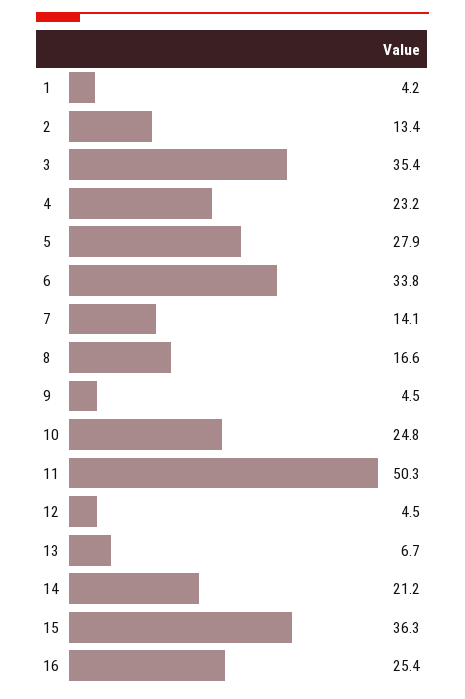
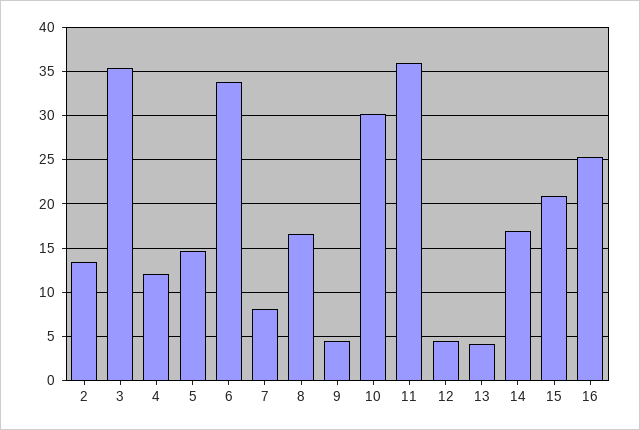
  {
-   "1": 4.2,
    "2": 13.4,
    "3": 35.4,
-   "4": 23.2,
+   "4": 12,
-   "5": 27.9,
+   "5": 15,
    "6": 33.8,
-   "7": 14.1,
+   "7": 8,
    "8": 16.6,
    "9": 4.5,
-   "10": 24.8,
+   "10": 30,
-   "11": 50.3,
+   "11": 36,
    "12": 4.5,
-   "13": 6.7,
+   "13": 4,
-   "14": 21.2,
+   "14": 17,
-   "15": 36.3,
+   "15": 21,
    "16": 25.4
  }

